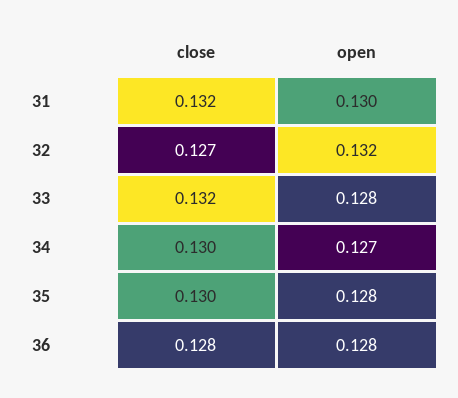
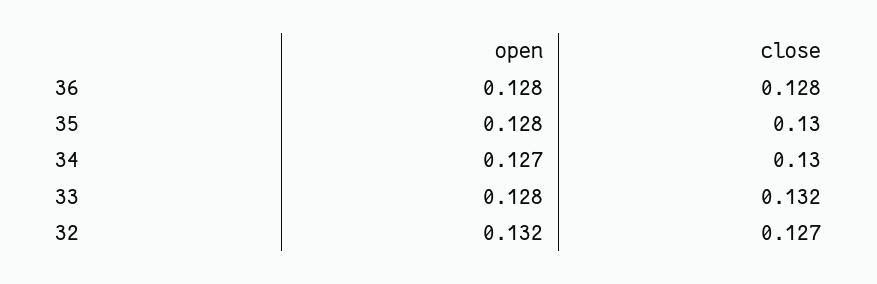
  {
    "close": {
-     "31": 0.132,
      "32": 0.127,
      "33": 0.132,
      "34": 0.13,
      "35": 0.13,
      "36": 0.128
    },
    "open": {
-     "31": 0.13,
      "32": 0.132,
      "33": 0.128,
      "34": 0.127,
      "35": 0.128,
      "36": 0.128
    }
  }

